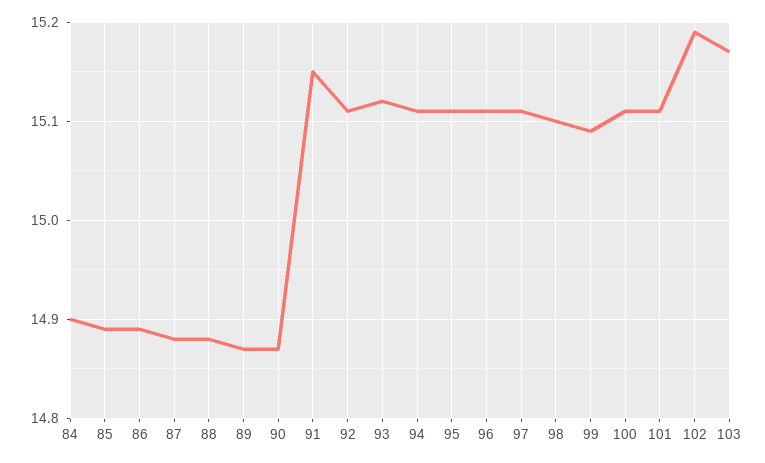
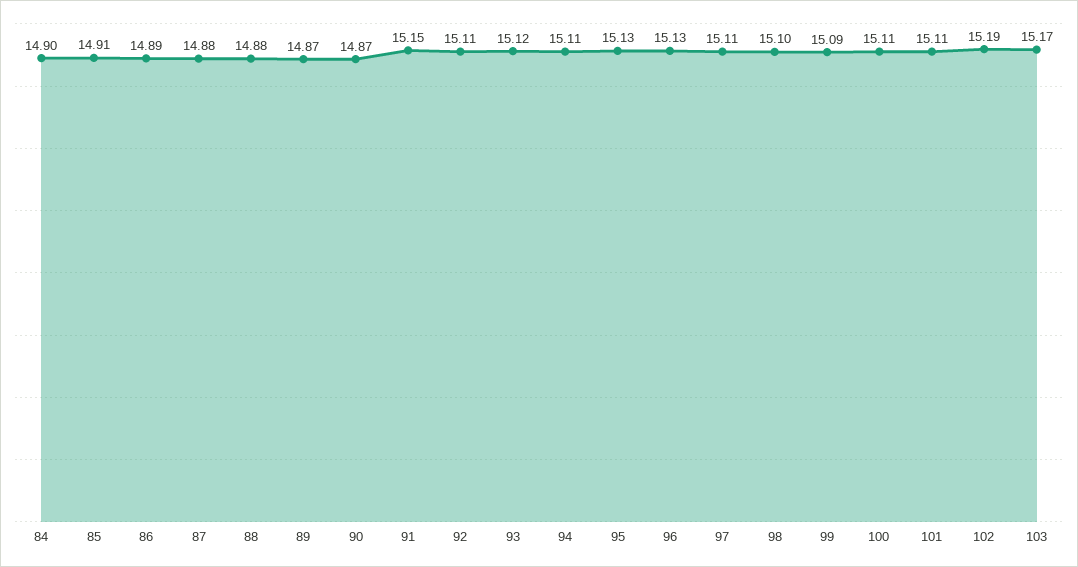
  {
    "84": 14.9,
-   "85": 14.89,
+   "85": 14.91,
    "86": 14.89,
    "87": 14.88,
    "88": 14.88,
    "89": 14.87,
    "90": 14.87,
    "91": 15.15,
    "92": 15.11,
    "93": 15.12,
    "94": 15.11,
-   "95": 15.11,
+   "95": 15.13,
-   "96": 15.11,
+   "96": 15.13,
    "97": 15.11,
    "98": 15.1,
    "99": 15.09,
    "100": 15.11,
    "101": 15.11,
    "102": 15.19,
    "103": 15.17
  }

